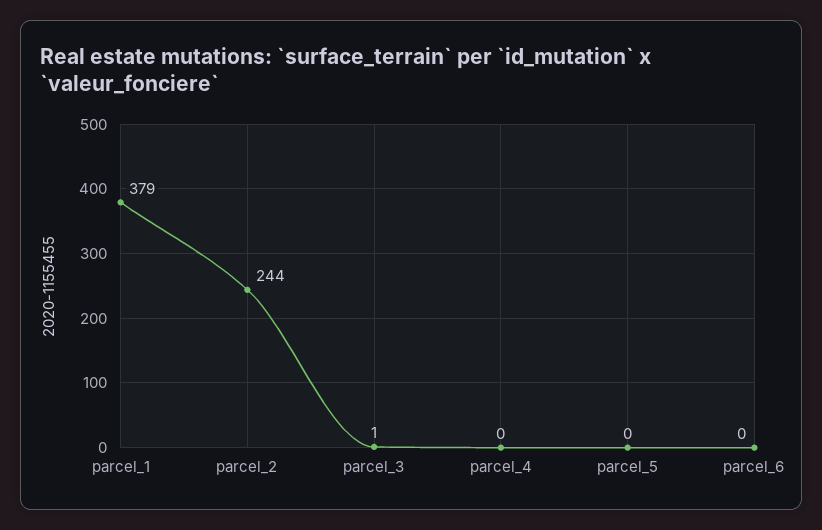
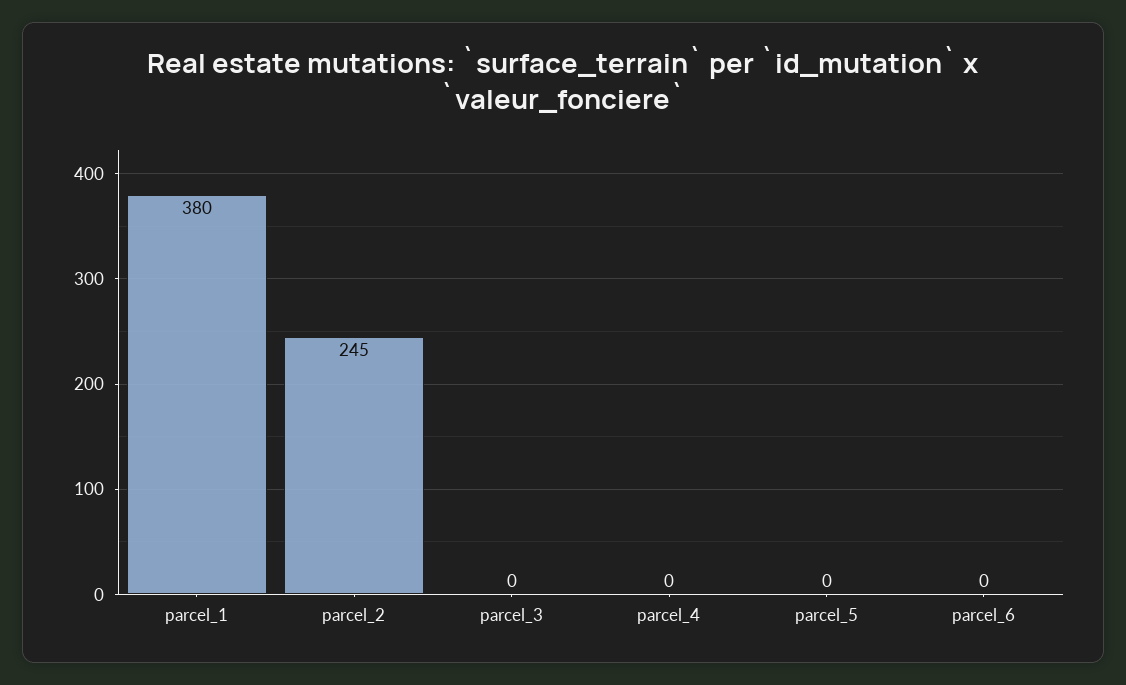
  {
-   "parcel_1": 379,
+   "parcel_1": 380,
-   "parcel_2": 244,
+   "parcel_2": 245,
-   "parcel_3": 1,
+   "parcel_3": 0,
    "parcel_4": 0,
    "parcel_5": 0,
    "parcel_6": 0
  }

